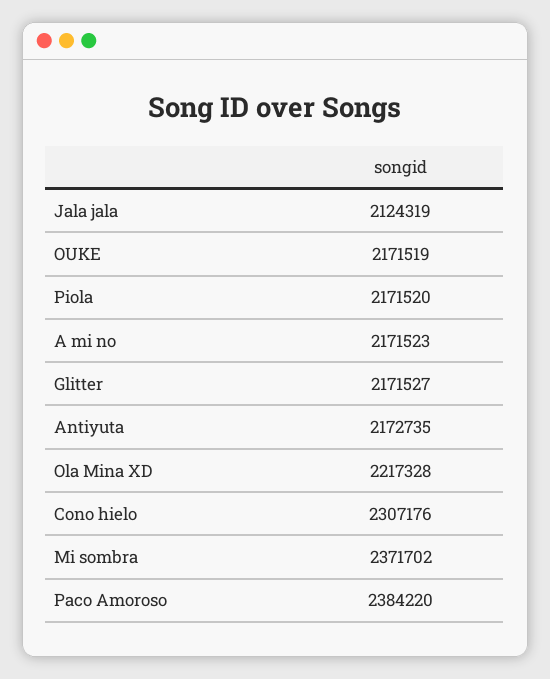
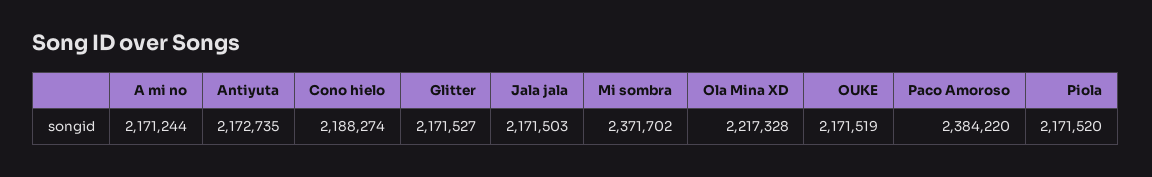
  {
-   "Jala jala": 2124319,
+   "Jala jala": 2171503,
    "OUKE": 2171519,
    "Piola": 2171520,
-   "A mi no": 2171523,
+   "A mi no": 2171244,
    "Glitter": 2171527,
    "Antiyuta": 2172735,
    "Ola Mina XD": 2217328,
-   "Cono hielo": 2307176,
+   "Cono hielo": 2188274,
    "Mi sombra": 2371702,
    "Paco Amoroso": 2384220
  }

